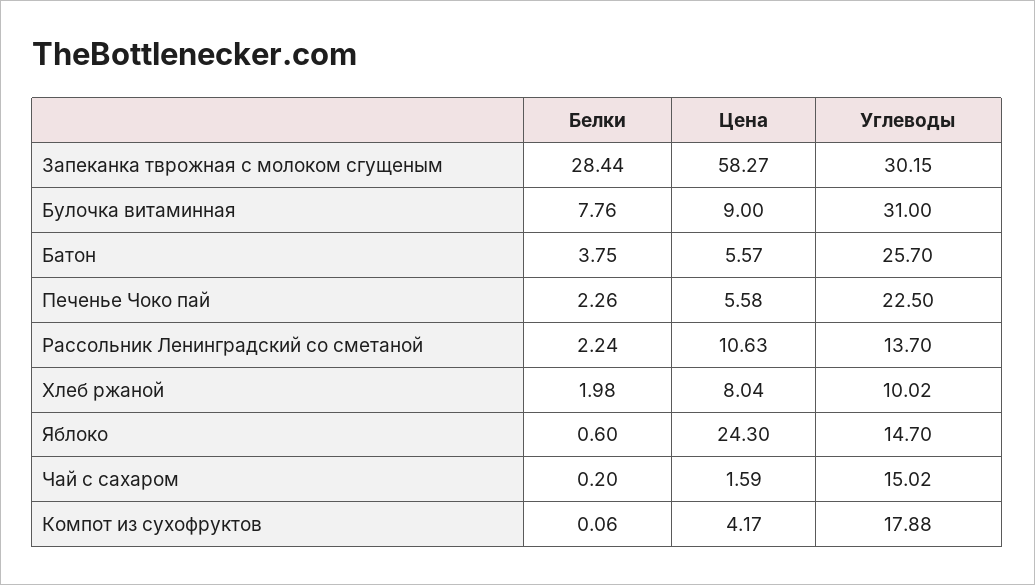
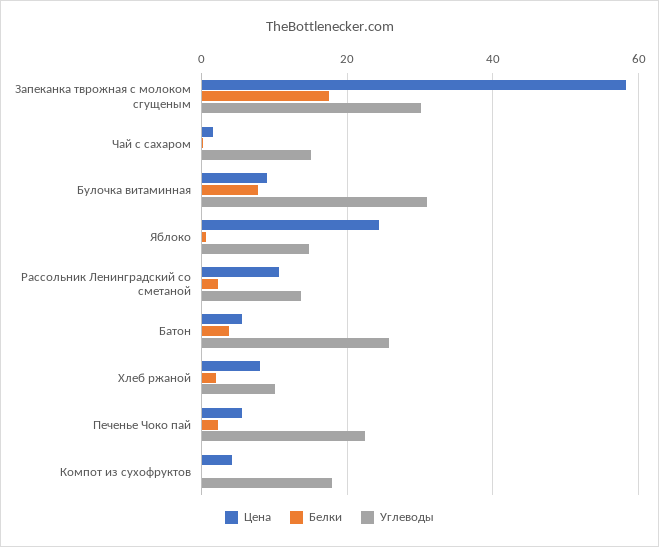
  {
    "Белки": {
-     "Запеканка тврожная с молоком сгущеным": 28.44,
+     "Запеканка тврожная с молоком сгущеным": 18,
      "Булочка витаминная": 7.76,
      "Батон": 3.75,
      "Печенье Чоко пай": 2.26,
      "Рассольник Ленинградский со сметаной": 2.24,
      "Хлеб ржаной": 1.98,
      "Яблоко": 0.6,
      "Чай с сахаром": 0.2,
      "Компот из сухофруктов": 0.06
    },
    "Цена": {
      "Запеканка тврожная с молоком сгущеным": 58.27,
      "Булочка витаминная": 9,
      "Батон": 5.57,
      "Печенье Чоко пай": 5.58,
      "Рассольник Ленинградский со сметаной": 10.63,
      "Хлеб ржаной": 8.04,
      "Яблоко": 24.3,
      "Чай с сахаром": 1.59,
      "Компот из сухофруктов": 4.17
    },
    "Углеводы": {
      "Запеканка тврожная с молоком сгущеным": 30.15,
      "Булочка витаминная": 31,
      "Батон": 25.7,
      "Печенье Чоко пай": 22.5,
      "Рассольник Ленинградский со сметаной": 13.7,
      "Хлеб ржаной": 10.02,
      "Яблоко": 14.7,
      "Чай с сахаром": 15.02,
      "Компот из сухофруктов": 17.88
    }
  }

